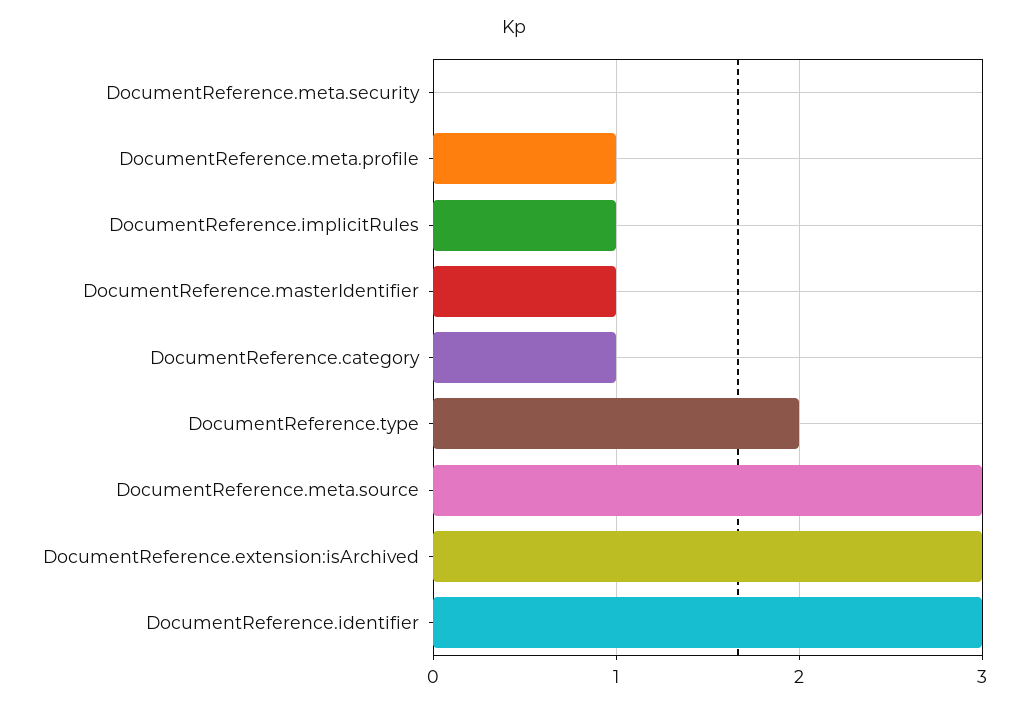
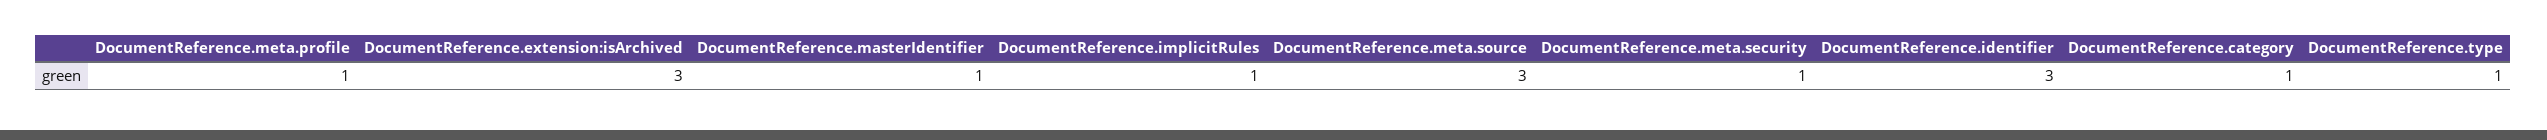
  {
-   "DocumentReference.meta.security": 0,
+   "DocumentReference.meta.security": 1,
    "DocumentReference.meta.profile": 1,
    "DocumentReference.implicitRules": 1,
    "DocumentReference.masterIdentifier": 1,
    "DocumentReference.category": 1,
-   "DocumentReference.type": 2,
+   "DocumentReference.type": 1,
    "DocumentReference.meta.source": 3,
    "DocumentReference.extension:isArchived": 3,
    "DocumentReference.identifier": 3
  }

